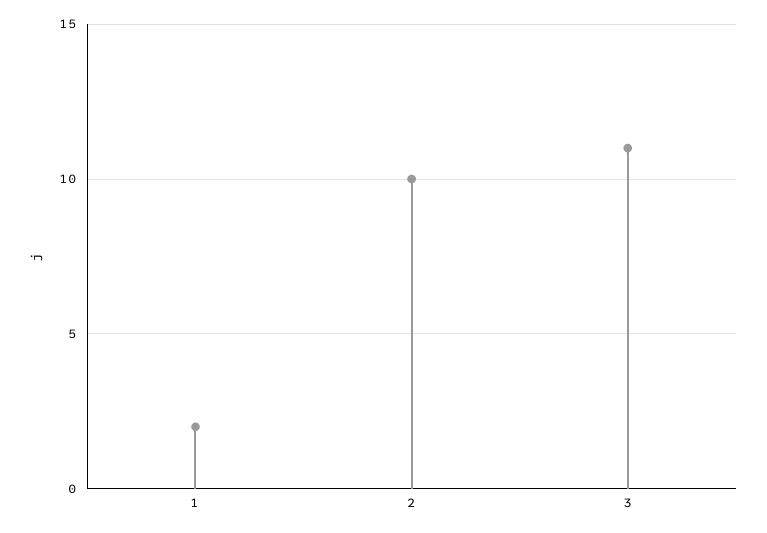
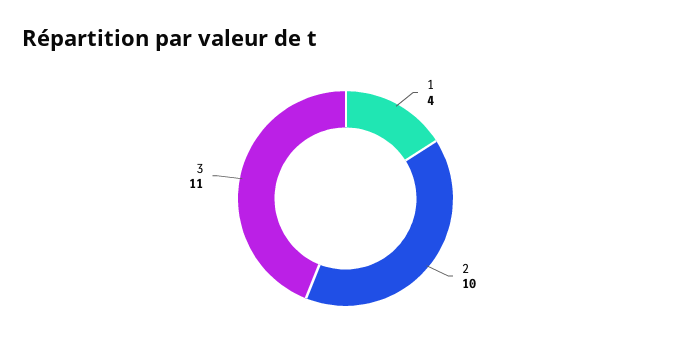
  {
-   "1": 2,
+   "1": 4,
    "2": 10,
    "3": 11
  }

